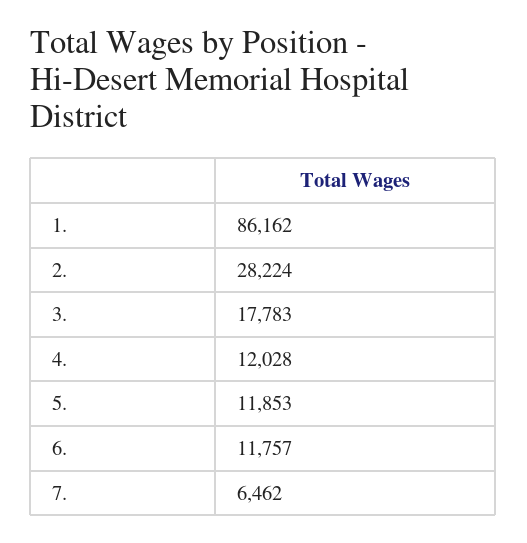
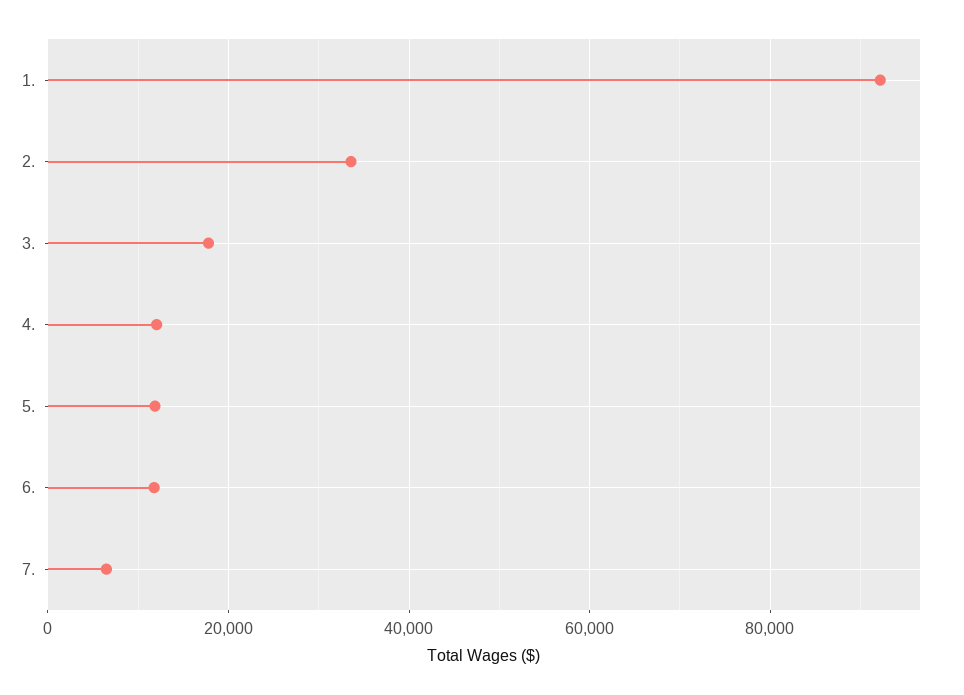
  {
-   "1.": 86162,
+   "1.": 92000,
-   "2.": 28224,
+   "2.": 34000,
    "3.": 17783,
    "4.": 12028,
    "5.": 11853,
    "6.": 11757,
    "7.": 6462
  }

